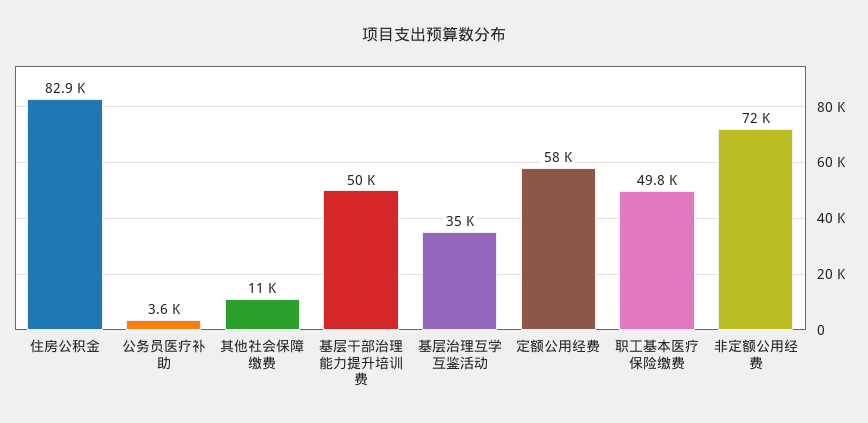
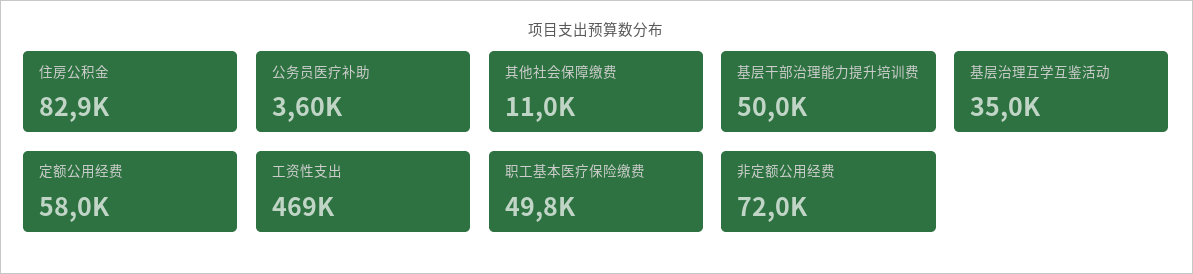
  {
    "住房公积金": 82900,
    "公务员医疗补助": 3600,
    "其他社会保障缴费": 11000,
    "基层干部治理能力提升培训费": 50000,
    "基层治理互学互鉴活动": 35000,
    "定额公用经费": 58000,
    "职工基本医疗保险缴费": 49800,
-   "非定额公用经费": 72000
+   "非定额公用经费": 72000,
+   "工资性支出": 469000
  }

